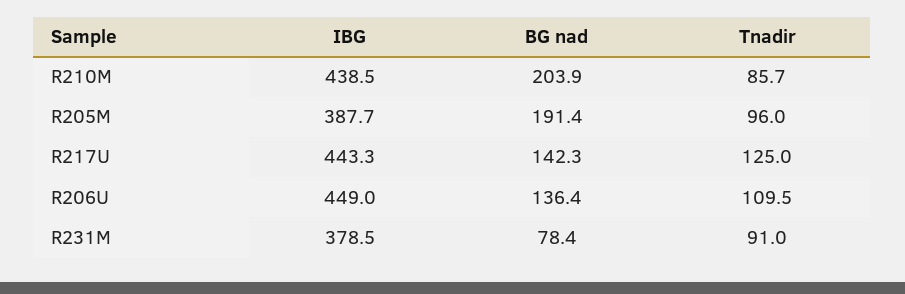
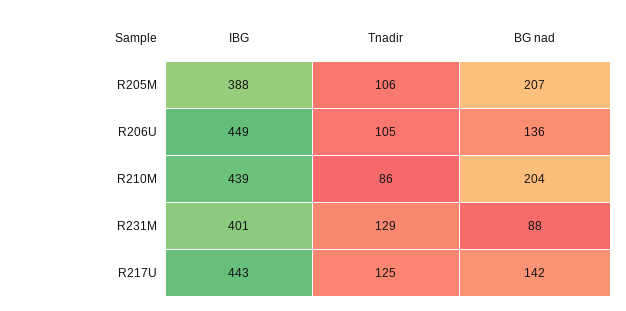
  {
    "IBG": {
      "R210M": 438.5,
      "R205M": 387.7,
      "R217U": 443.3,
      "R206U": 449,
-     "R231M": 378.5
+     "R231M": 401
    },
    "BG nad": {
      "R210M": 203.9,
-     "R205M": 191.4,
+     "R205M": 207,
      "R217U": 142.3,
      "R206U": 136.4,
-     "R231M": 78.4
+     "R231M": 88
    },
    "Tnadir": {
      "R210M": 85.7,
-     "R205M": 96,
+     "R205M": 106,
      "R217U": 125,
-     "R206U": 109.5,
+     "R206U": 105,
-     "R231M": 91
+     "R231M": 129
    }
  }

